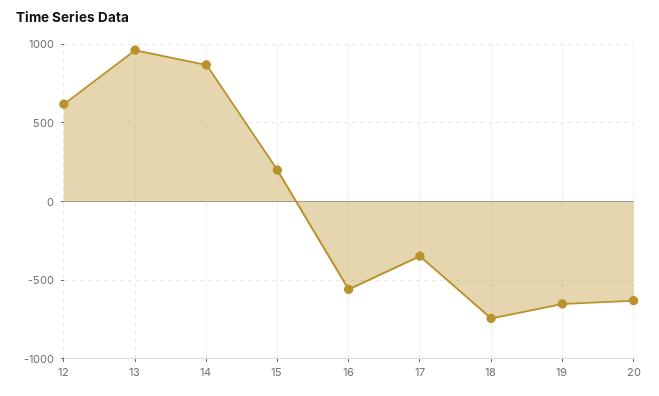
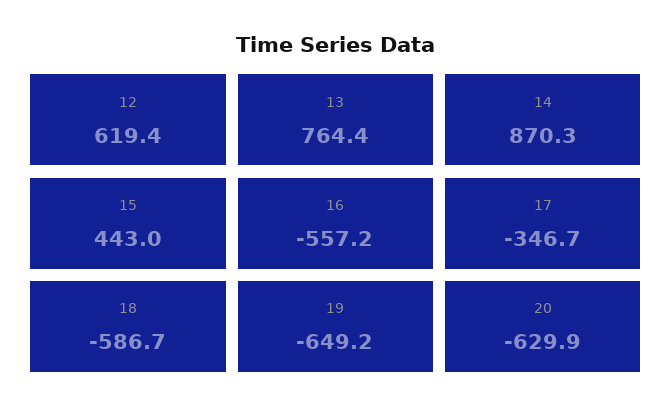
  {
    "12": 619.4,
-   "13": 950,
+   "13": 764.4,
    "14": 870.3,
-   "15": 200,
+   "15": 443,
    "16": -557.2,
    "17": -346.7,
-   "18": -750,
+   "18": -586.7,
    "19": -649.2,
    "20": -629.9
  }

